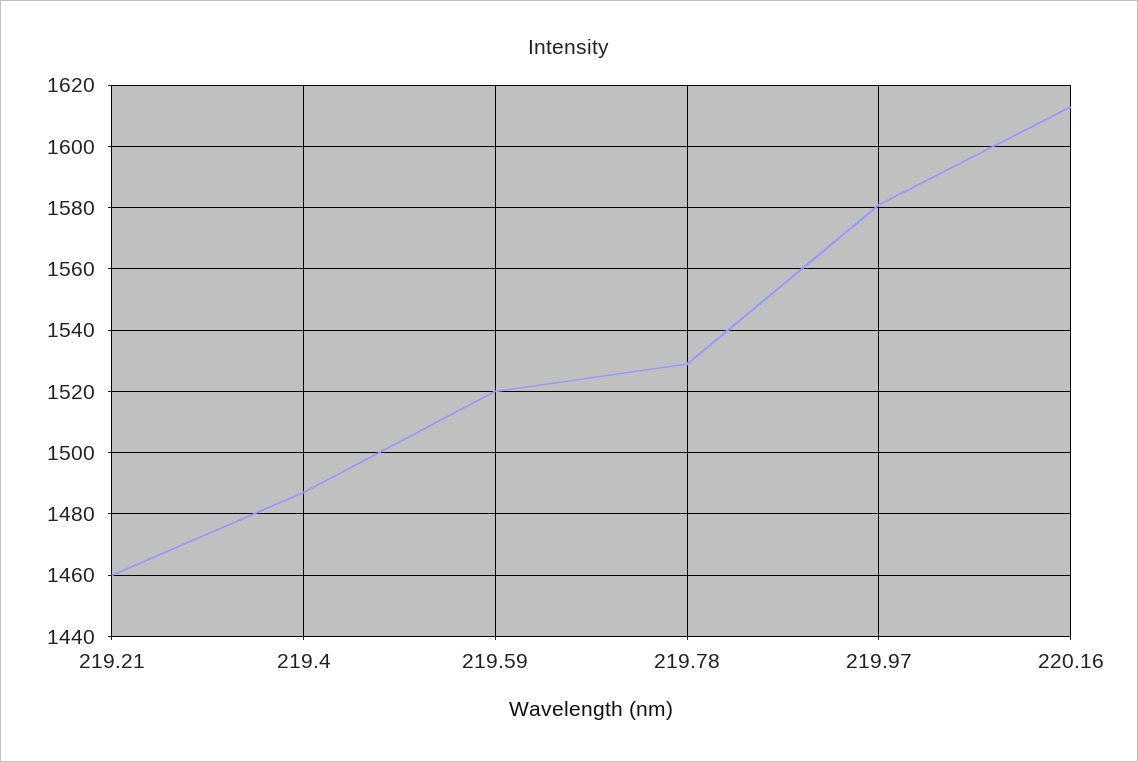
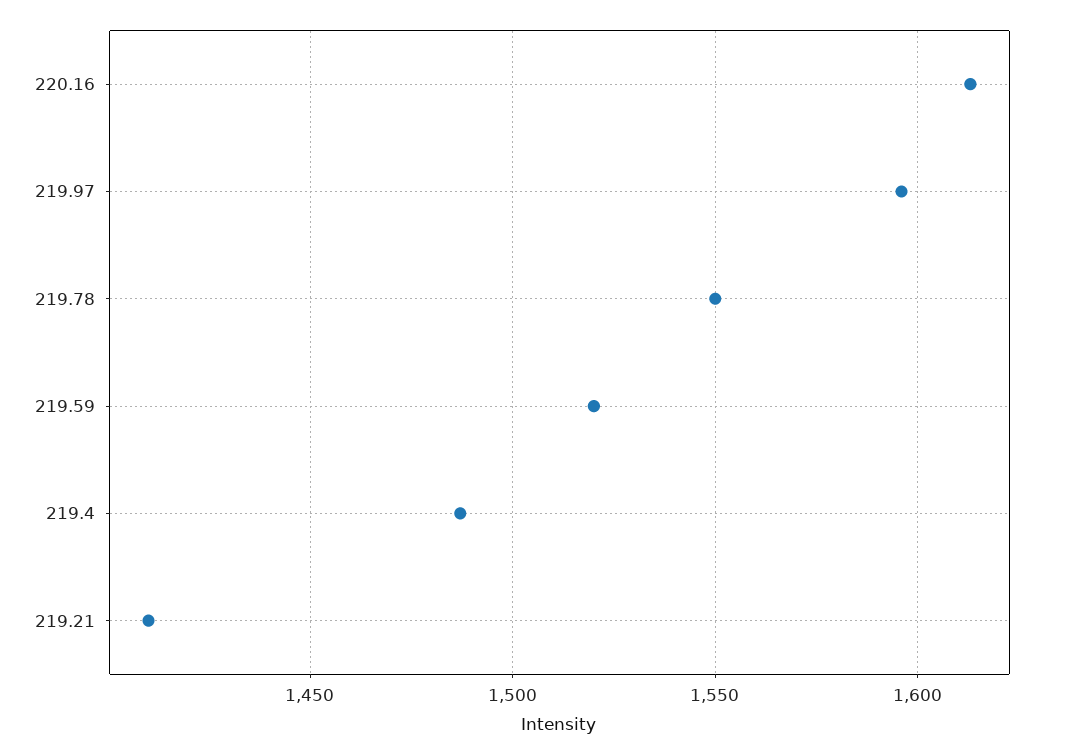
  {
-   "219.21": 1460,
+   "219.21": 1410,
    "219.4": 1485,
    "219.59": 1520,
-   "219.78": 1530,
+   "219.78": 1550,
-   "219.97": 1580,
+   "219.97": 1595,
    "220.16": 1615
  }

